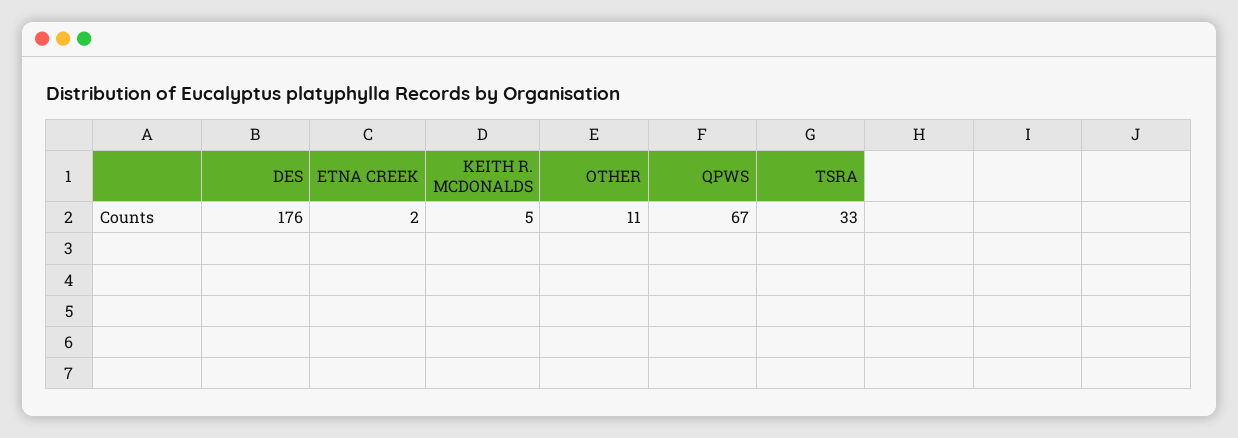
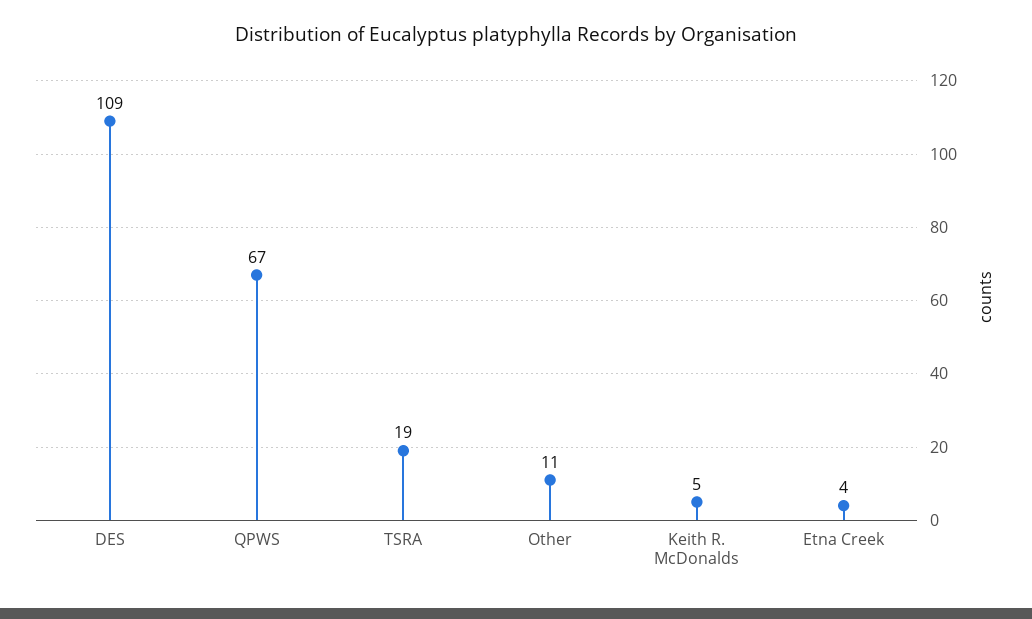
  {
-   "DES": 176,
+   "DES": 109,
-   "ETNA CREEK": 2,
+   "ETNA CREEK": 4,
    "KEITH R. MCDONALDS": 5,
    "OTHER": 11,
    "QPWS": 67,
-   "TSRA": 33
+   "TSRA": 19
  }

